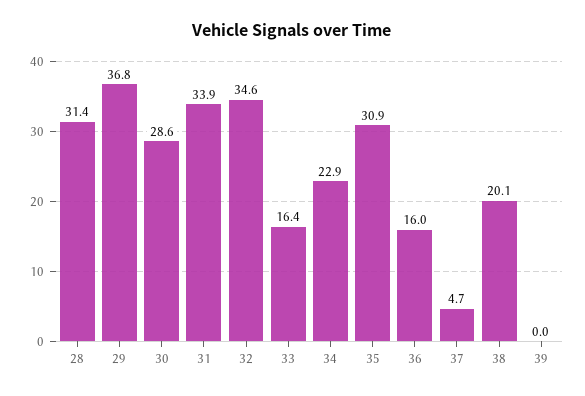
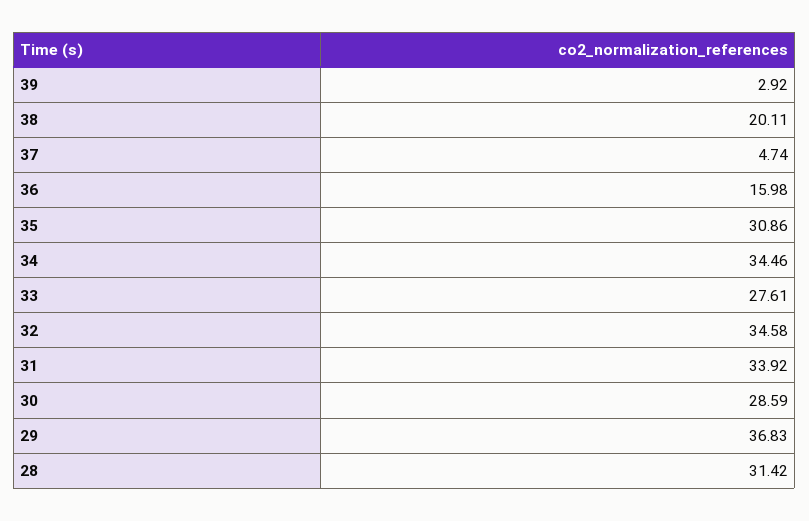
  {
    "28": 31.42,
    "29": 36.83,
    "30": 28.59,
    "31": 33.92,
    "32": 34.58,
-   "33": 16.4,
+   "33": 27.61,
-   "34": 22.9,
+   "34": 34.46,
    "35": 30.86,
    "36": 15.98,
    "37": 4.74,
    "38": 20.11,
-   "39": 0
+   "39": 2.92
  }

